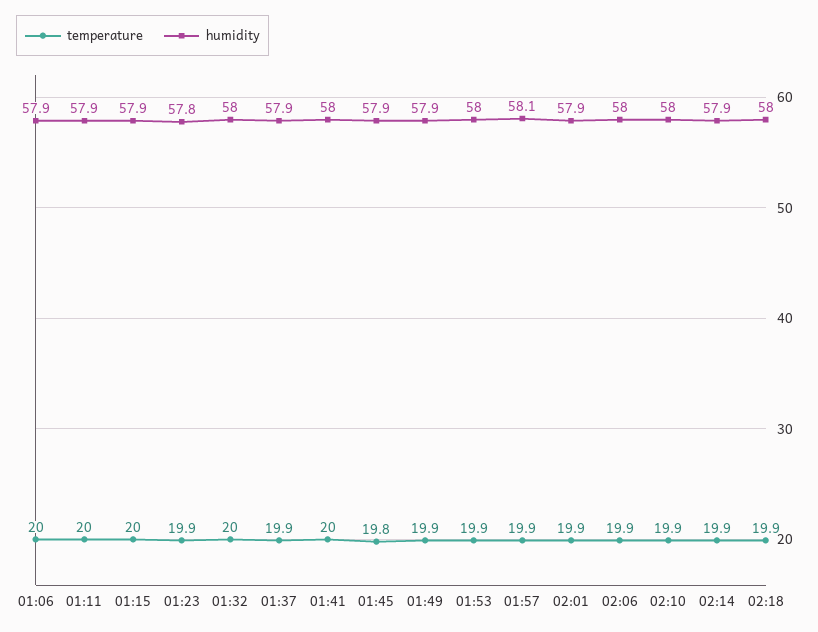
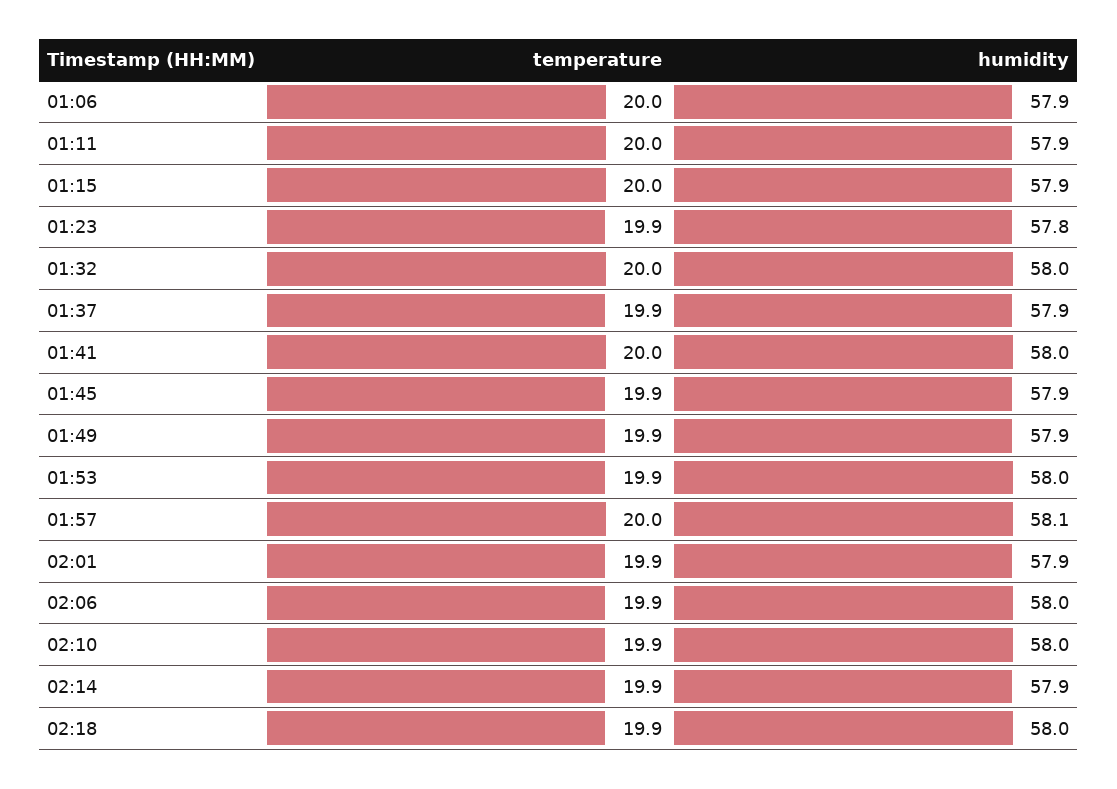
  {
    "temperature": {
      "01:06": 20,
      "01:11": 20,
      "01:15": 20,
      "01:23": 19.9,
      "01:32": 20,
      "01:37": 19.9,
      "01:41": 20,
-     "01:45": 19.8,
+     "01:45": 19.9,
      "01:49": 19.9,
      "01:53": 19.9,
-     "01:57": 19.9,
+     "01:57": 20,
      "02:01": 19.9,
      "02:06": 19.9,
      "02:10": 19.9,
      "02:14": 19.9,
      "02:18": 19.9
    },
    "humidity": {
      "01:06": 57.9,
      "01:11": 57.9,
      "01:15": 57.9,
      "01:23": 57.8,
      "01:32": 58,
      "01:37": 57.9,
      "01:41": 58,
      "01:45": 57.9,
      "01:49": 57.9,
      "01:53": 58,
      "01:57": 58.1,
      "02:01": 57.9,
      "02:06": 58,
      "02:10": 58,
      "02:14": 57.9,
      "02:18": 58
    }
  }

